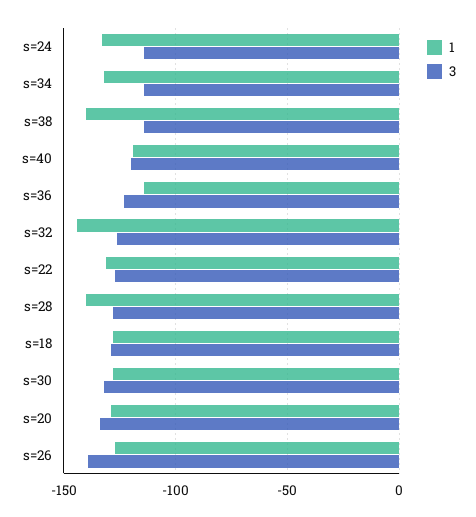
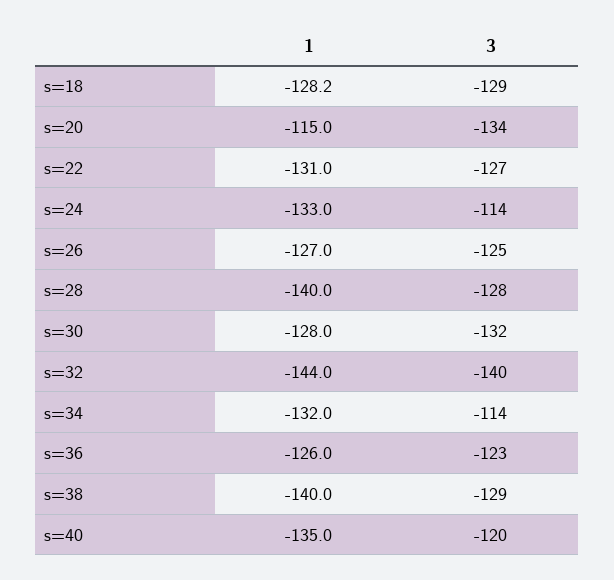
  {
    "1": {
      "s=24": -133,
      "s=34": -132,
      "s=38": -140,
-     "s=40": -120,
+     "s=40": -135,
-     "s=36": -115,
+     "s=36": -126,
      "s=32": -144,
      "s=22": -131,
      "s=28": -140,
      "s=18": -128.2,
      "s=30": -128,
-     "s=20": -130,
+     "s=20": -115,
      "s=26": -127
    },
    "3": {
      "s=24": -114,
      "s=34": -114,
-     "s=38": -115,
+     "s=38": -129,
      "s=40": -120,
      "s=36": -123,
-     "s=32": -125,
+     "s=32": -140,
      "s=22": -127,
      "s=28": -128,
      "s=18": -129,
      "s=30": -132,
      "s=20": -134,
-     "s=26": -140
+     "s=26": -125
    }
  }

